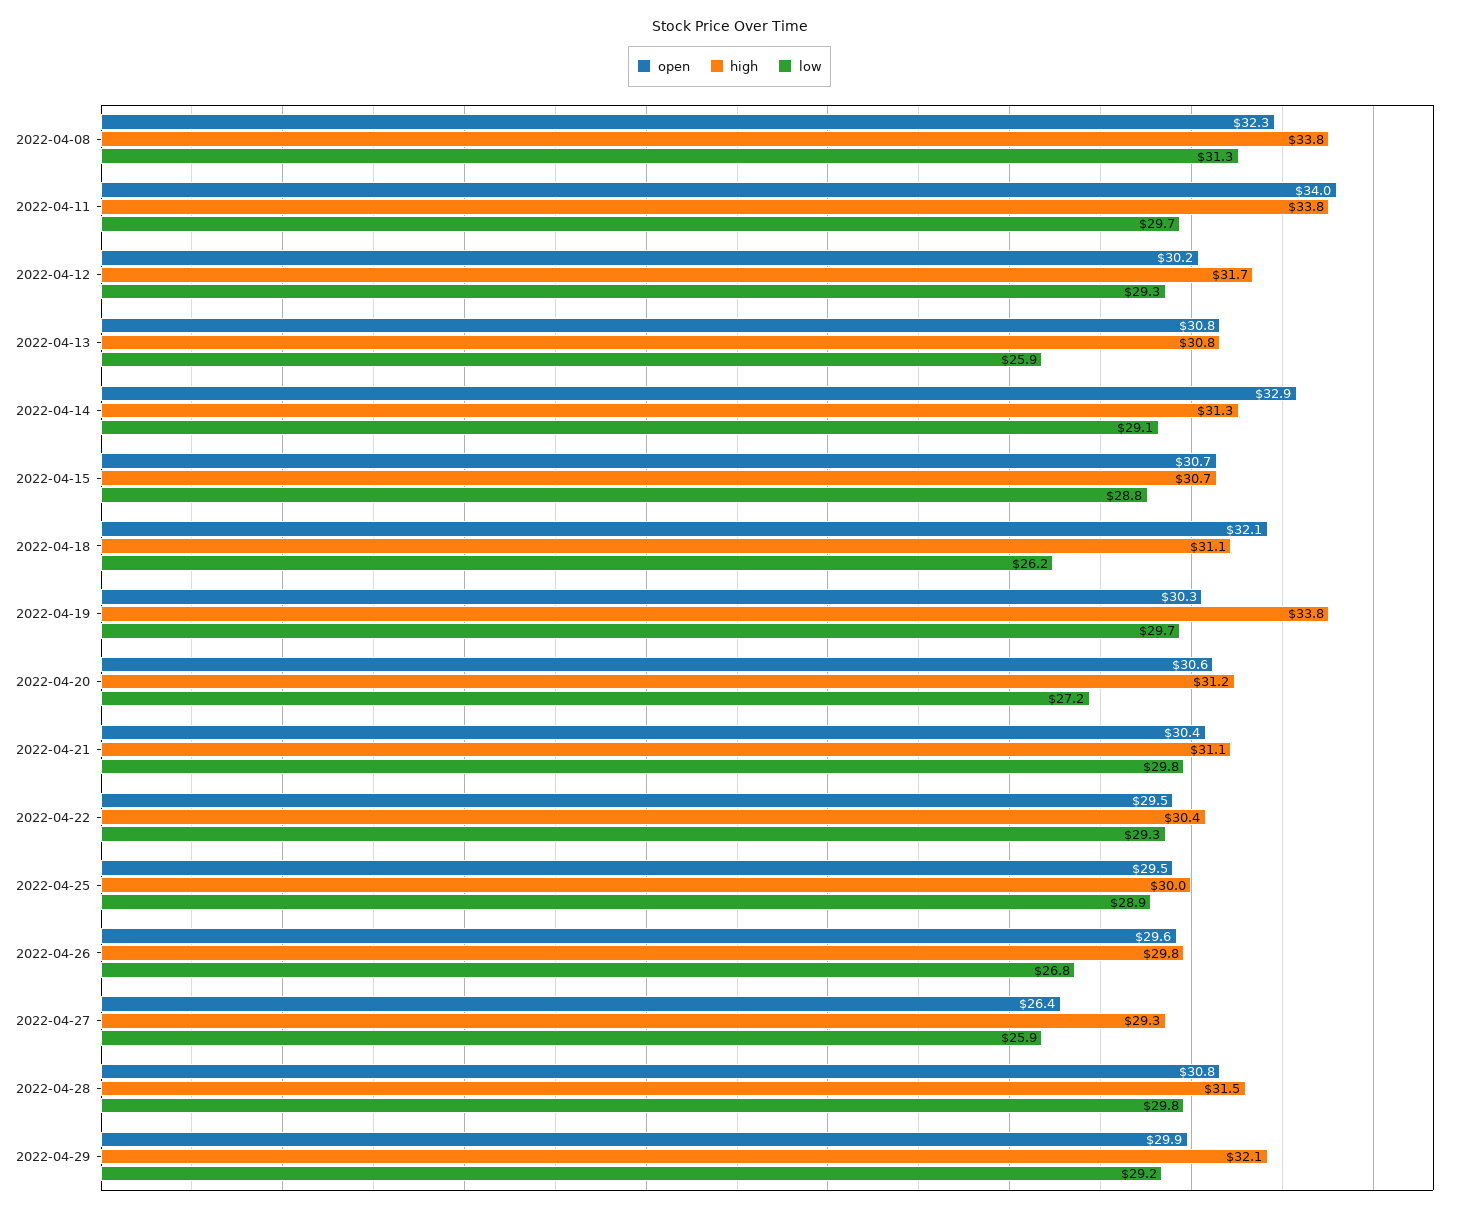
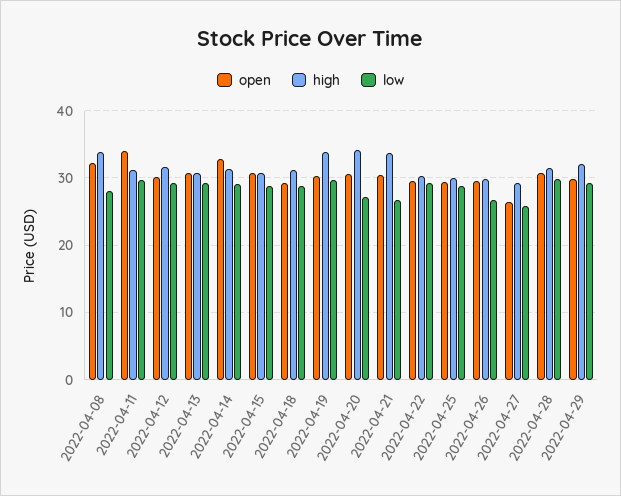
  {
    "open": {
      "2022-04-08": 32.3,
      "2022-04-11": 34,
      "2022-04-12": 30.2,
      "2022-04-13": 30.8,
      "2022-04-14": 32.9,
      "2022-04-15": 30.7,
-     "2022-04-18": 32.1,
+     "2022-04-18": 29,
      "2022-04-19": 30.3,
      "2022-04-20": 30.6,
      "2022-04-21": 30.4,
      "2022-04-22": 29.5,
      "2022-04-25": 29.5,
      "2022-04-26": 29.6,
      "2022-04-27": 26.4,
      "2022-04-28": 30.8,
      "2022-04-29": 29.9
    },
    "high": {
      "2022-04-08": 33.8,
-     "2022-04-11": 33.8,
+     "2022-04-11": 31,
      "2022-04-12": 31.7,
      "2022-04-13": 30.8,
      "2022-04-14": 31.3,
      "2022-04-15": 30.7,
      "2022-04-18": 31.1,
      "2022-04-19": 33.8,
-     "2022-04-20": 31.2,
+     "2022-04-20": 34,
-     "2022-04-21": 31.1,
+     "2022-04-21": 34,
      "2022-04-22": 30.4,
      "2022-04-25": 30,
      "2022-04-26": 29.8,
      "2022-04-27": 29.3,
      "2022-04-28": 31.5,
      "2022-04-29": 32.1
    },
    "low": {
-     "2022-04-08": 31.3,
+     "2022-04-08": 28,
      "2022-04-11": 29.7,
      "2022-04-12": 29.3,
-     "2022-04-13": 25.9,
+     "2022-04-13": 29,
      "2022-04-14": 29.1,
      "2022-04-15": 28.8,
-     "2022-04-18": 26.2,
+     "2022-04-18": 29,
      "2022-04-19": 29.7,
      "2022-04-20": 27.2,
-     "2022-04-21": 29.8,
+     "2022-04-21": 27,
      "2022-04-22": 29.3,
      "2022-04-25": 28.9,
      "2022-04-26": 26.8,
      "2022-04-27": 25.9,
      "2022-04-28": 29.8,
      "2022-04-29": 29.2
    }
  }

